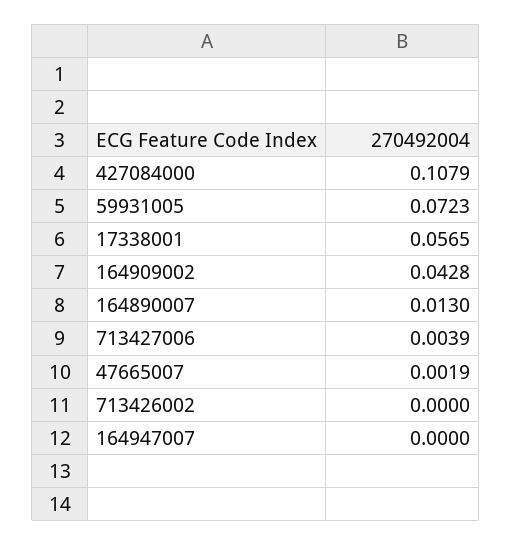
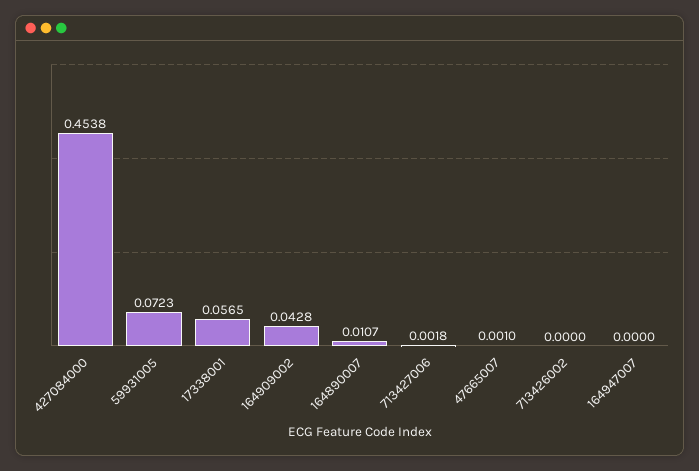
  {
-   "427084000": 0.1079,
+   "427084000": 0.4538,
    "59931005": 0.0723,
    "17338001": 0.0565,
    "164909002": 0.0428,
-   "164890007": 0.013,
+   "164890007": 0.0107,
-   "713427006": 0.0039,
+   "713427006": 0.0018,
-   "47665007": 0.0019,
+   "47665007": 0.001,
    "713426002": 0,
    "164947007": 0
  }

